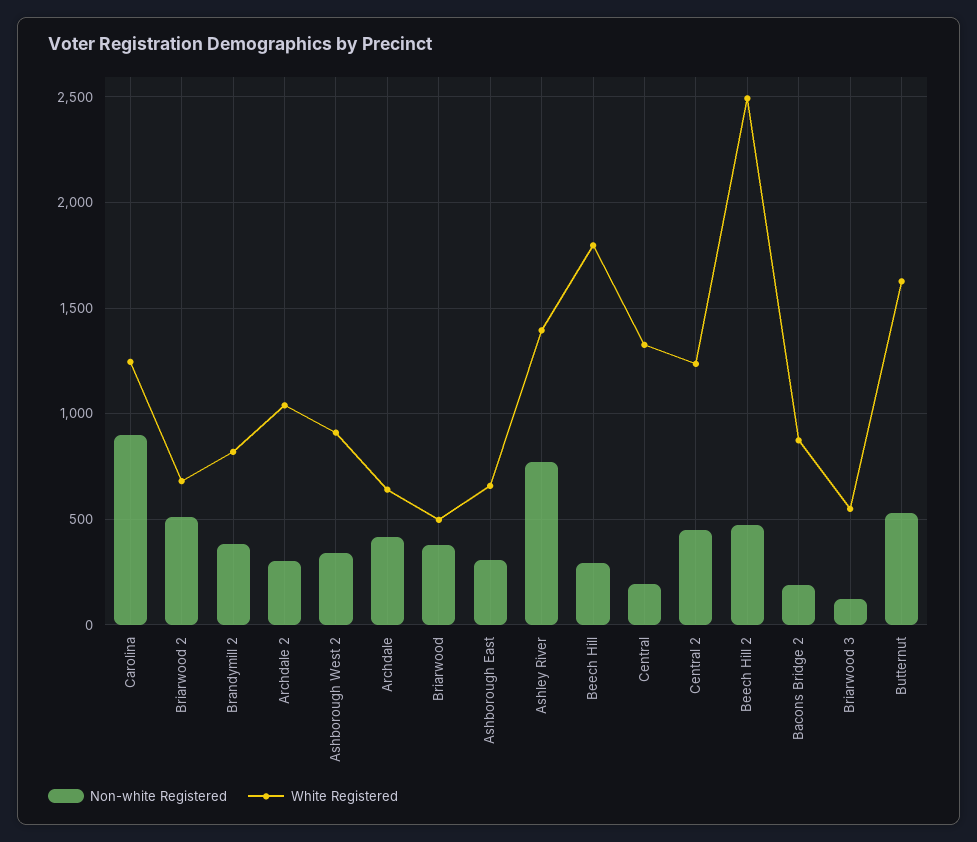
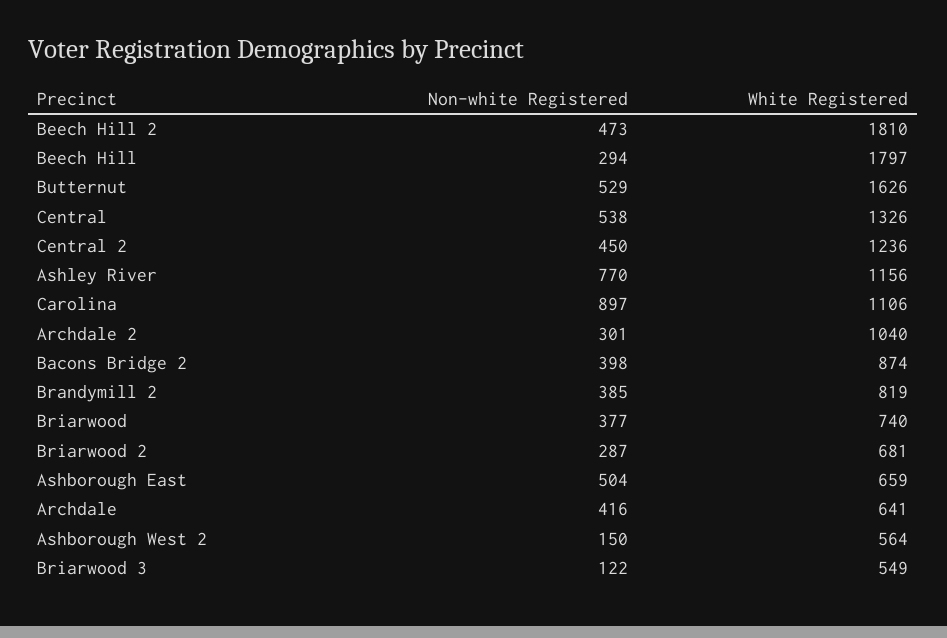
  {
    "Non-white Registered": {
      "Carolina": 897,
-     "Briarwood 2": 500,
+     "Briarwood 2": 287,
      "Brandymill 2": 385,
      "Archdale 2": 301,
-     "Ashborough West 2": 350,
+     "Ashborough West 2": 150,
      "Archdale": 416,
      "Briarwood": 377,
-     "Ashborough East": 300,
+     "Ashborough East": 504,
      "Ashley River": 770,
      "Beech Hill": 294,
-     "Central": 200,
+     "Central": 538,
      "Central 2": 450,
      "Beech Hill 2": 473,
-     "Bacons Bridge 2": 200,
+     "Bacons Bridge 2": 398,
      "Briarwood 3": 122,
      "Butternut": 529
    },
    "White Registered": {
-     "Carolina": 1250,
+     "Carolina": 1106,
      "Briarwood 2": 681,
      "Brandymill 2": 819,
      "Archdale 2": 1040,
-     "Ashborough West 2": 900,
+     "Ashborough West 2": 564,
      "Archdale": 641,
-     "Briarwood": 500,
+     "Briarwood": 740,
      "Ashborough East": 659,
-     "Ashley River": 1400,
+     "Ashley River": 1156,
      "Beech Hill": 1797,
      "Central": 1326,
      "Central 2": 1236,
-     "Beech Hill 2": 2500,
+     "Beech Hill 2": 1810,
      "Bacons Bridge 2": 874,
      "Briarwood 3": 549,
      "Butternut": 1626
    }
  }

